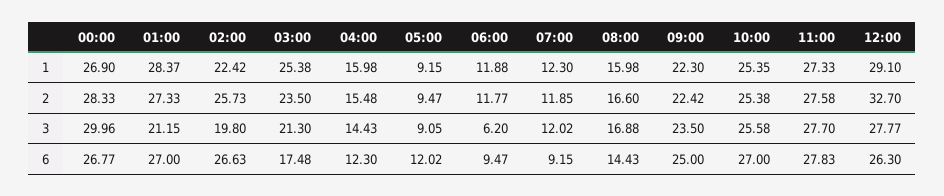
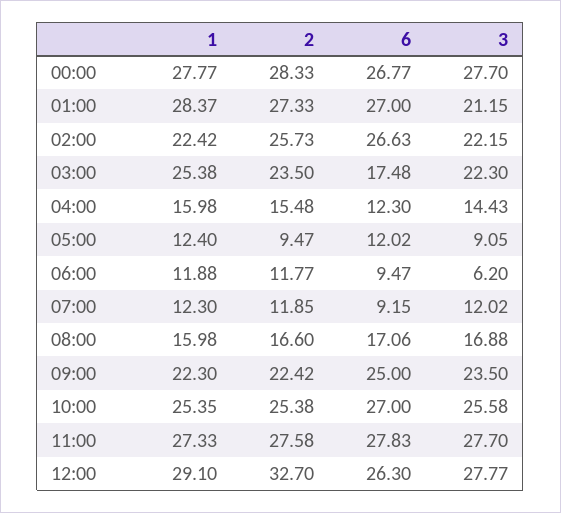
  {
    "00:00": {
-     "1": 26.9,
+     "1": 27.77,
      "2": 28.33,
-     "3": 29.96,
+     "3": 27.7,
      "6": 26.77
    },
    "01:00": {
      "1": 28.37,
      "2": 27.33,
      "3": 21.15,
      "6": 27
    },
    "02:00": {
      "1": 22.42,
      "2": 25.73,
-     "3": 19.8,
+     "3": 22.15,
      "6": 26.63
    },
    "03:00": {
      "1": 25.38,
      "2": 23.5,
-     "3": 21.3,
+     "3": 22.3,
      "6": 17.48
    },
    "04:00": {
      "1": 15.98,
      "2": 15.48,
      "3": 14.43,
      "6": 12.3
    },
    "05:00": {
-     "1": 9.15,
+     "1": 12.4,
      "2": 9.47,
      "3": 9.05,
      "6": 12.02
    },
    "06:00": {
      "1": 11.88,
      "2": 11.77,
      "3": 6.2,
      "6": 9.47
    },
    "07:00": {
      "1": 12.3,
      "2": 11.85,
      "3": 12.02,
      "6": 9.15
    },
    "08:00": {
      "1": 15.98,
      "2": 16.6,
      "3": 16.88,
-     "6": 14.43
+     "6": 17.06
    },
    "09:00": {
      "1": 22.3,
      "2": 22.42,
      "3": 23.5,
      "6": 25
    },
    "10:00": {
      "1": 25.35,
      "2": 25.38,
      "3": 25.58,
      "6": 27
    },
    "11:00": {
      "1": 27.33,
      "2": 27.58,
      "3": 27.7,
      "6": 27.83
    },
    "12:00": {
      "1": 29.1,
      "2": 32.7,
      "3": 27.77,
      "6": 26.3
    }
  }

